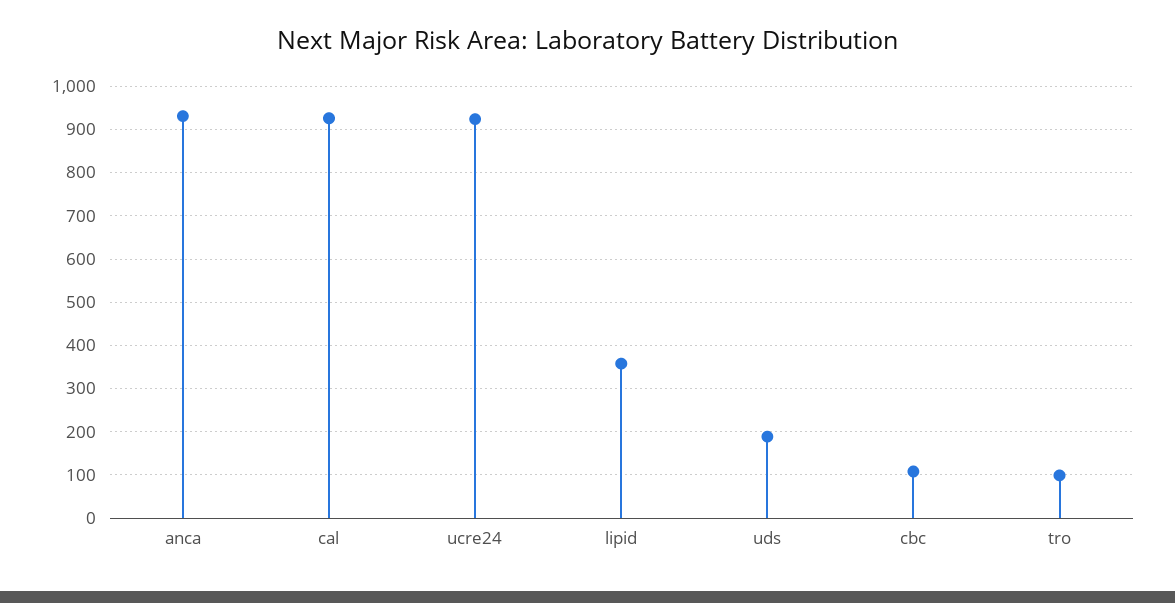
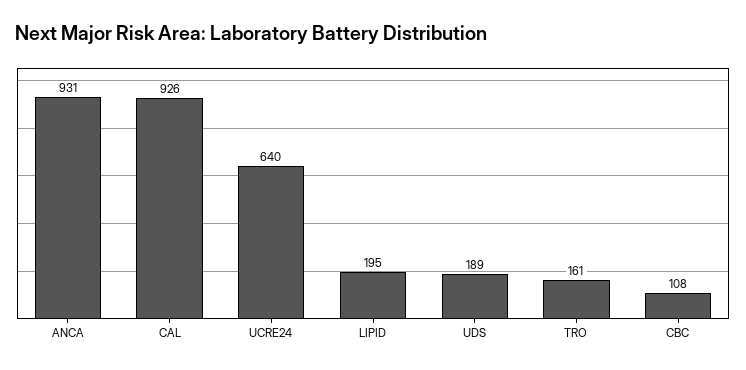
  {
    "anca": 931,
    "cal": 926,
-   "ucre24": 920,
+   "ucre24": 640,
-   "lipid": 360,
+   "lipid": 195,
    "uds": 189,
    "cbc": 108,
-   "tro": 100
+   "tro": 161
  }

